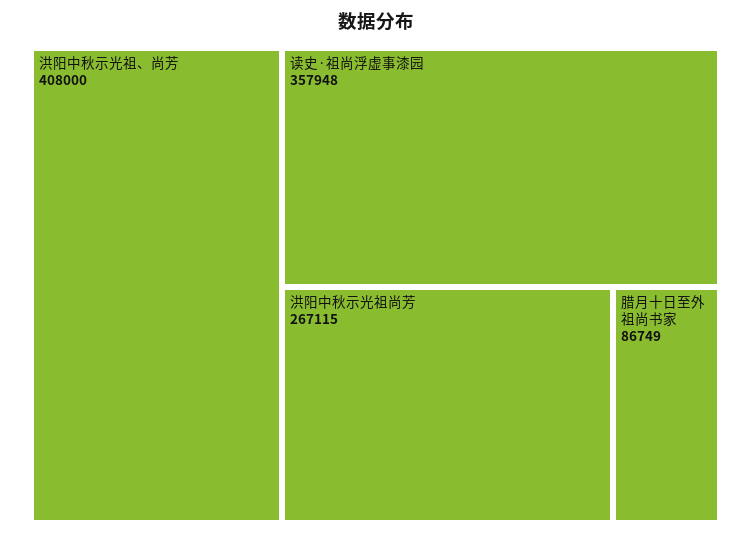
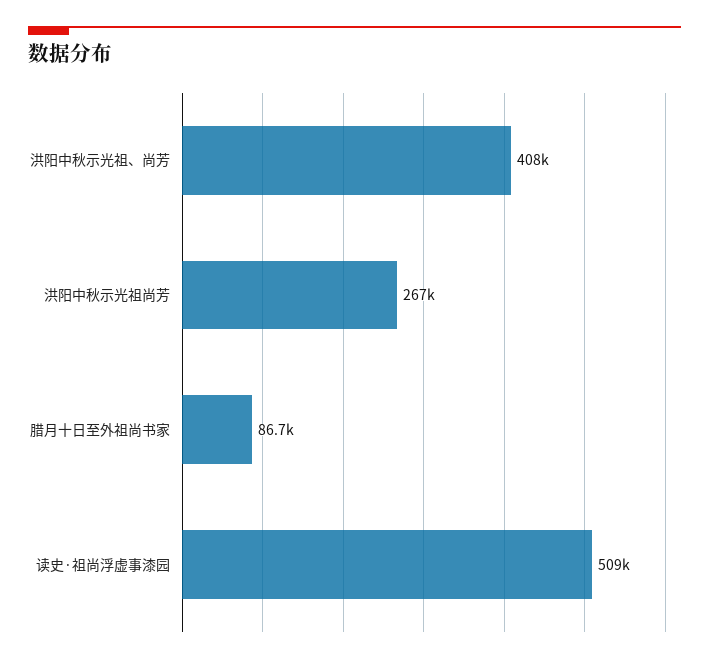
  {
    "洪阳中秋示光祖、尚芳": 408000,
-   "读史·祖尚浮虚事漆园": 357948,
+   "读史·祖尚浮虚事漆园": 509000,
    "洪阳中秋示光祖尚芳": 267115,
    "腊月十日至外祖尚书家": 86749
  }

